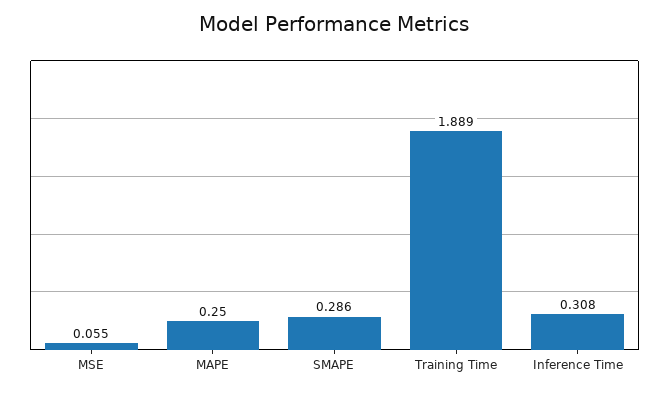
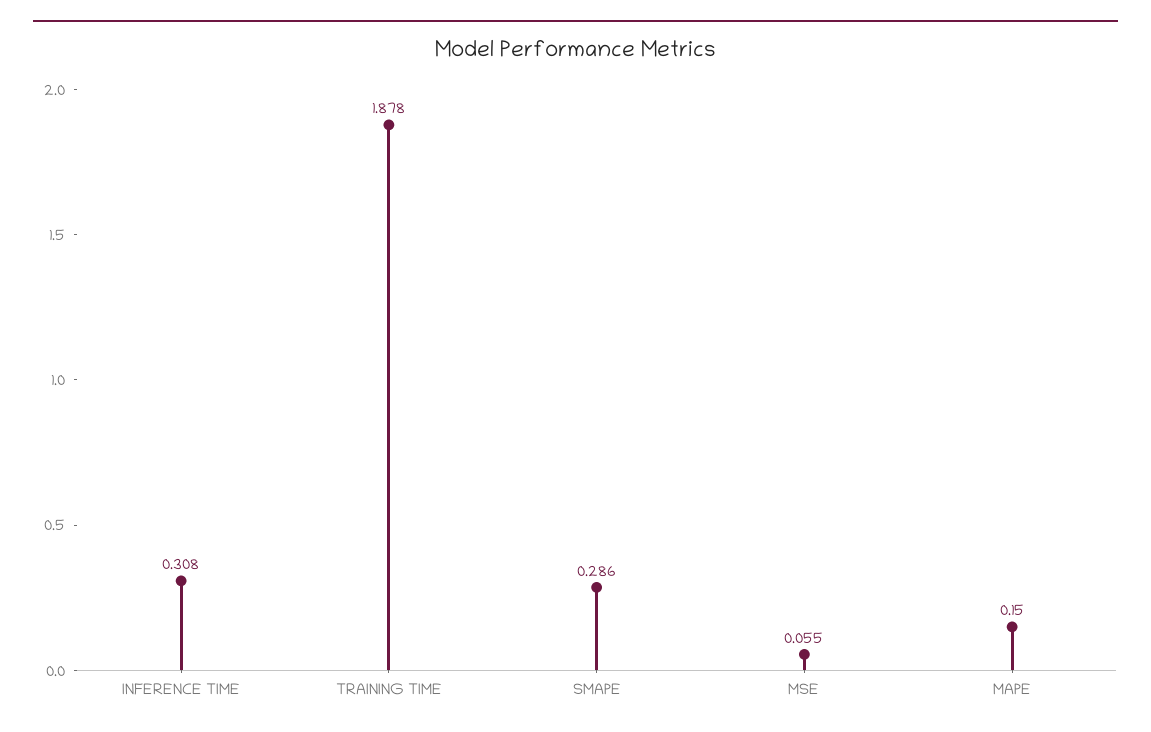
  {
    "MSE": 0.055,
-   "MAPE": 0.25,
+   "MAPE": 0.15,
    "SMAPE": 0.286,
-   "Training Time": 1.889,
+   "Training Time": 1.878,
    "Inference Time": 0.308
  }

